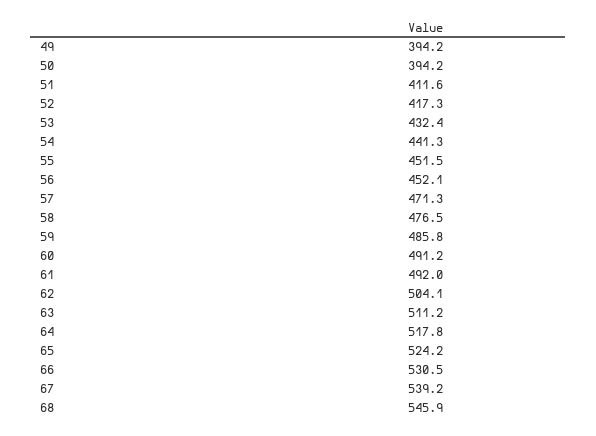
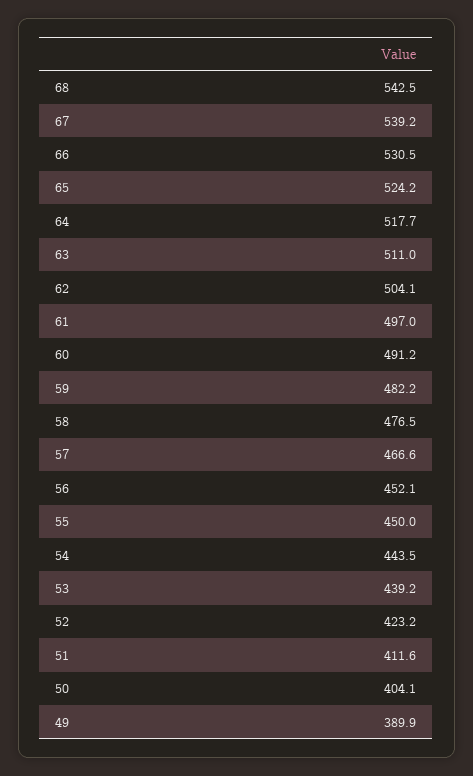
  {
-   "49": 394.2,
+   "49": 389.9,
-   "50": 394.2,
+   "50": 404.1,
    "51": 411.6,
-   "52": 417.3,
+   "52": 423.2,
-   "53": 432.4,
+   "53": 439.2,
-   "54": 441.3,
+   "54": 443.5,
-   "55": 451.5,
+   "55": 450,
    "56": 452.1,
-   "57": 471.3,
+   "57": 466.6,
    "58": 476.5,
-   "59": 485.8,
+   "59": 482.2,
    "60": 491.2,
-   "61": 492,
+   "61": 497,
    "62": 504.1,
-   "63": 511.2,
+   "63": 511,
-   "64": 517.8,
+   "64": 517.7,
    "65": 524.2,
    "66": 530.5,
    "67": 539.2,
-   "68": 545.9
+   "68": 542.5
  }

